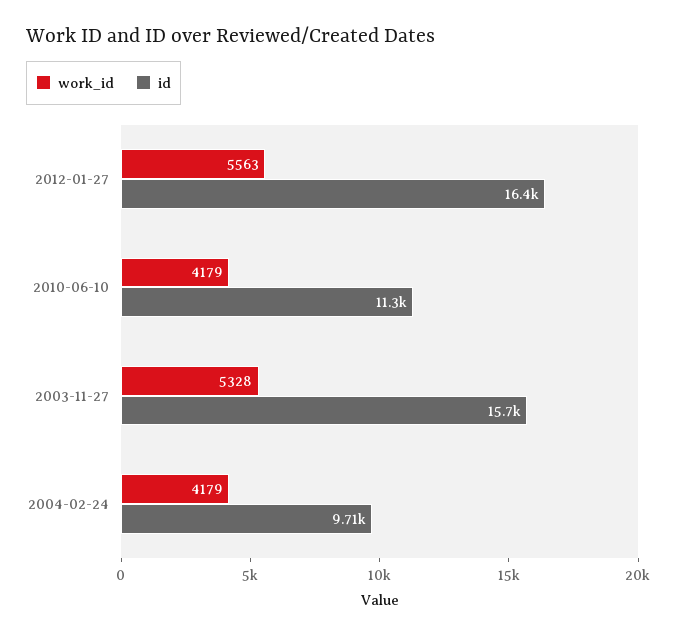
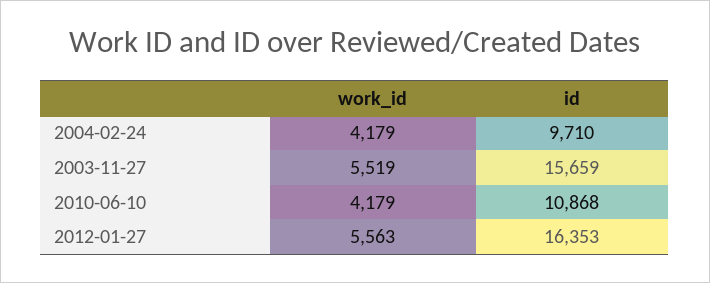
  {
    "work_id": {
      "2012-01-27": 5563,
      "2010-06-10": 4179,
-     "2003-11-27": 5328,
+     "2003-11-27": 5519,
      "2004-02-24": 4179
    },
    "id": {
      "2012-01-27": 16353,
-     "2010-06-10": 11300,
+     "2010-06-10": 10868,
      "2003-11-27": 15659,
      "2004-02-24": 9710
    }
  }

